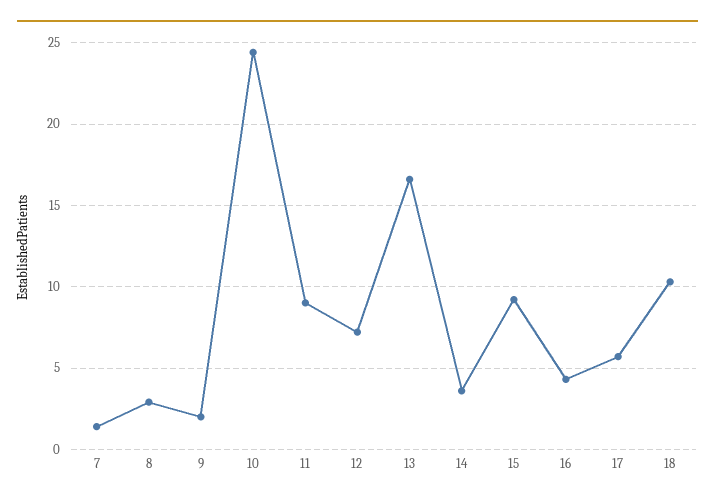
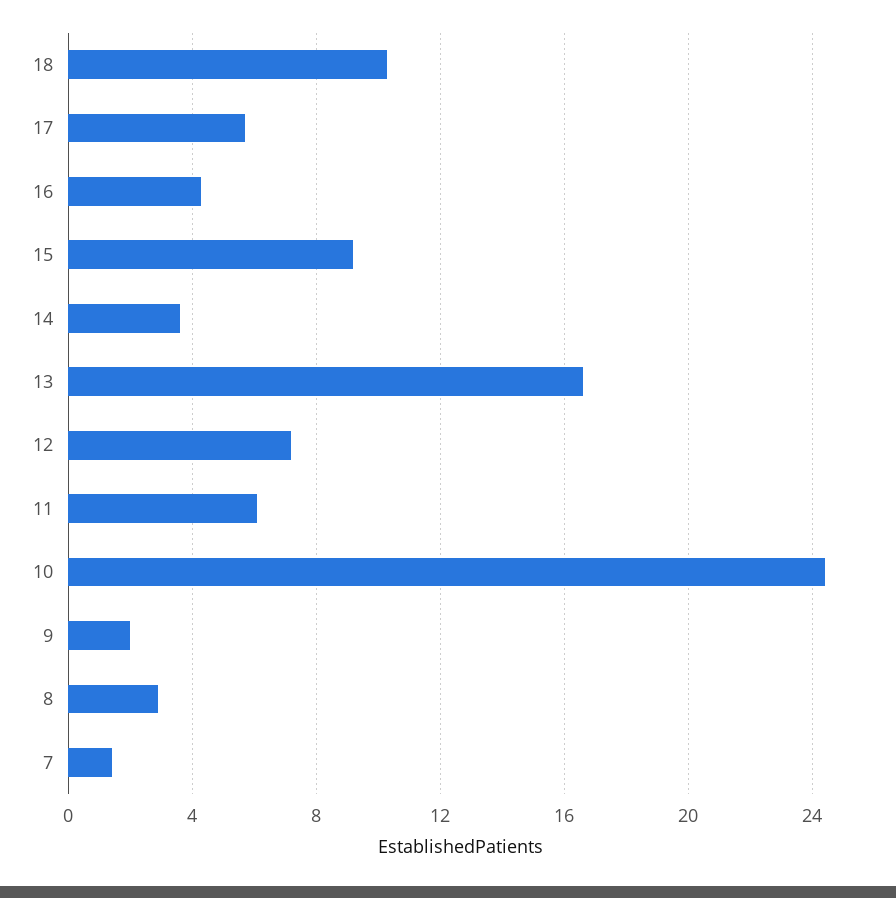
  {
    "7": 1.5,
    "8": 3,
    "9": 2,
    "10": 24.5,
-   "11": 9,
+   "11": 6,
    "12": 7,
    "13": 16.5,
    "14": 3.5,
    "15": 9,
    "16": 4.5,
    "17": 5.5,
    "18": 10.5
  }

